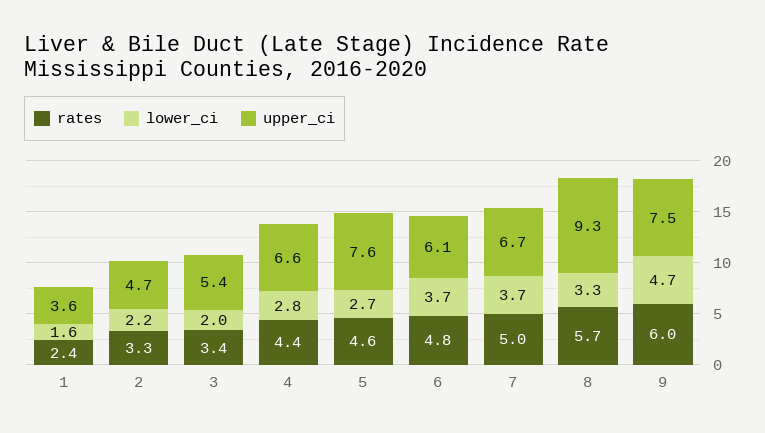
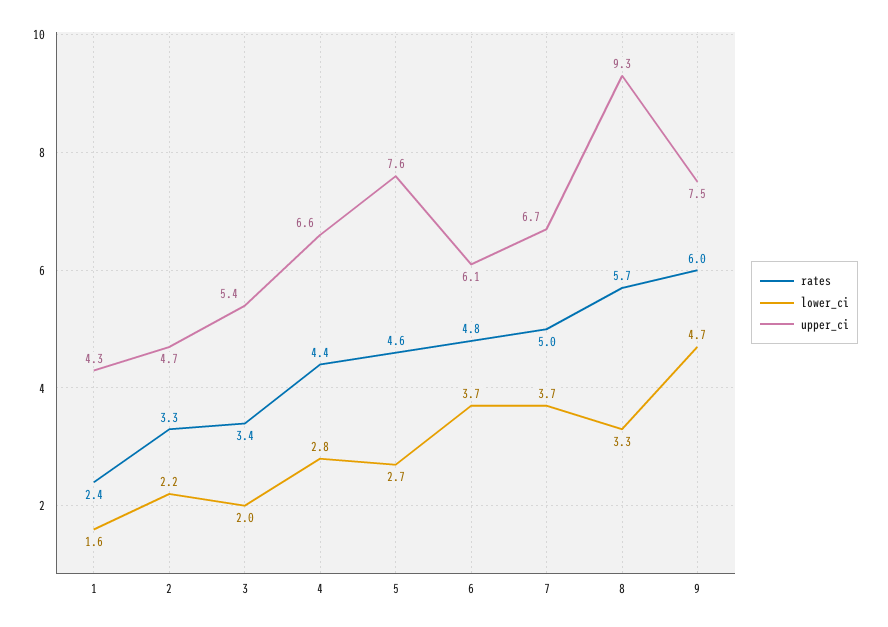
  {
    "rates": {
      "1": 2.4,
      "2": 3.3,
      "3": 3.4,
      "4": 4.4,
      "5": 4.6,
      "6": 4.8,
      "7": 5,
      "8": 5.7,
      "9": 6
    },
    "lower_ci": {
      "1": 1.6,
      "2": 2.2,
      "3": 2,
      "4": 2.8,
      "5": 2.7,
      "6": 3.7,
      "7": 3.7,
      "8": 3.3,
      "9": 4.7
    },
    "upper_ci": {
-     "1": 3.6,
+     "1": 4.3,
      "2": 4.7,
      "3": 5.4,
      "4": 6.6,
      "5": 7.6,
      "6": 6.1,
      "7": 6.7,
      "8": 9.3,
      "9": 7.5
    }
  }

